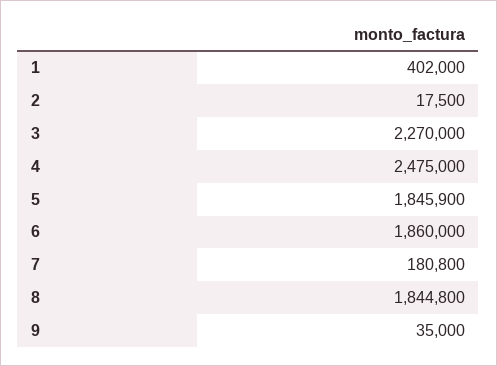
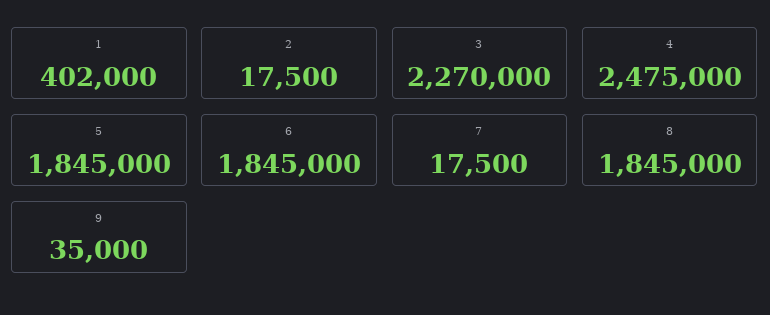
  {
    "1": 402000,
    "2": 17500,
    "3": 2270000,
    "4": 2475000,
-   "5": 1845900,
+   "5": 1845000,
-   "6": 1860000,
+   "6": 1845000,
-   "7": 180800,
+   "7": 17500,
-   "8": 1844800,
+   "8": 1845000,
    "9": 35000
  }

